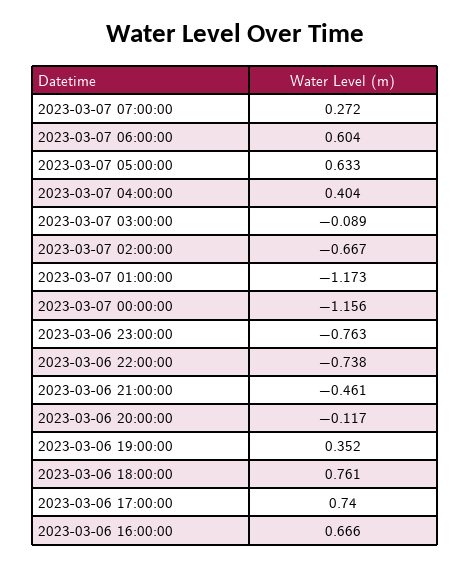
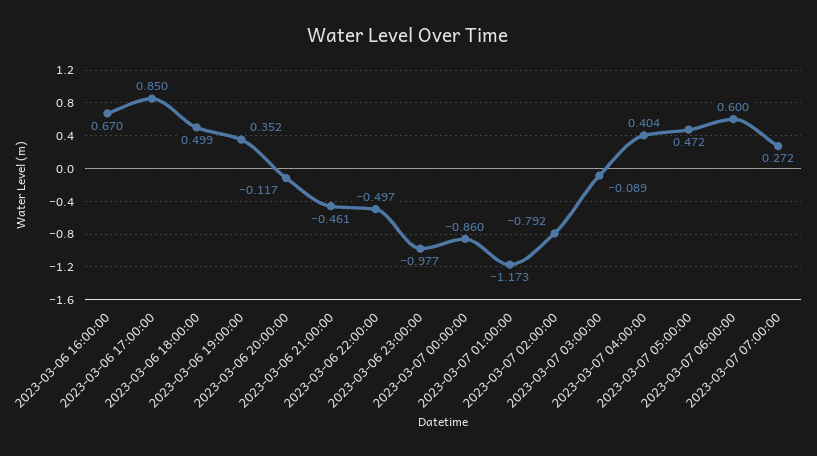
  {
    "2023-03-07 07:00:00": 0.272,
-   "2023-03-07 06:00:00": 0.604,
+   "2023-03-07 06:00:00": 0.6,
-   "2023-03-07 05:00:00": 0.633,
+   "2023-03-07 05:00:00": 0.472,
    "2023-03-07 04:00:00": 0.404,
    "2023-03-07 03:00:00": -0.089,
-   "2023-03-07 02:00:00": -0.667,
+   "2023-03-07 02:00:00": -0.792,
    "2023-03-07 01:00:00": -1.173,
-   "2023-03-07 00:00:00": -1.156,
+   "2023-03-07 00:00:00": -0.86,
-   "2023-03-06 23:00:00": -0.763,
+   "2023-03-06 23:00:00": -0.977,
-   "2023-03-06 22:00:00": -0.738,
+   "2023-03-06 22:00:00": -0.497,
    "2023-03-06 21:00:00": -0.461,
    "2023-03-06 20:00:00": -0.117,
    "2023-03-06 19:00:00": 0.352,
-   "2023-03-06 18:00:00": 0.761,
+   "2023-03-06 18:00:00": 0.499,
-   "2023-03-06 17:00:00": 0.74,
+   "2023-03-06 17:00:00": 0.85,
-   "2023-03-06 16:00:00": 0.666
+   "2023-03-06 16:00:00": 0.67
  }

